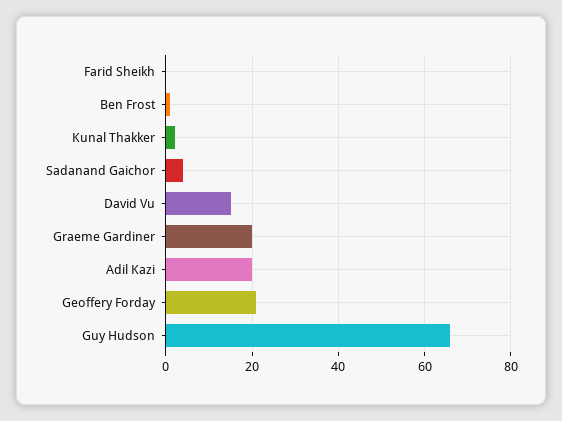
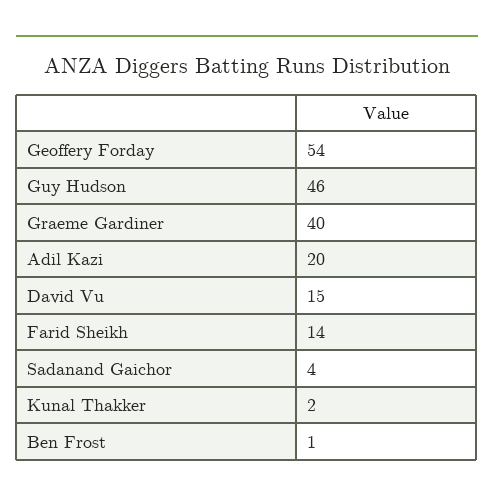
  {
-   "Farid Sheikh": 0,
+   "Farid Sheikh": 14,
    "Ben Frost": 1,
    "Kunal Thakker": 2,
    "Sadanand Gaichor": 4,
    "David Vu": 15,
-   "Graeme Gardiner": 20,
+   "Graeme Gardiner": 40,
    "Adil Kazi": 20,
-   "Geoffery Forday": 20,
+   "Geoffery Forday": 54,
-   "Guy Hudson": 65
+   "Guy Hudson": 46
  }

